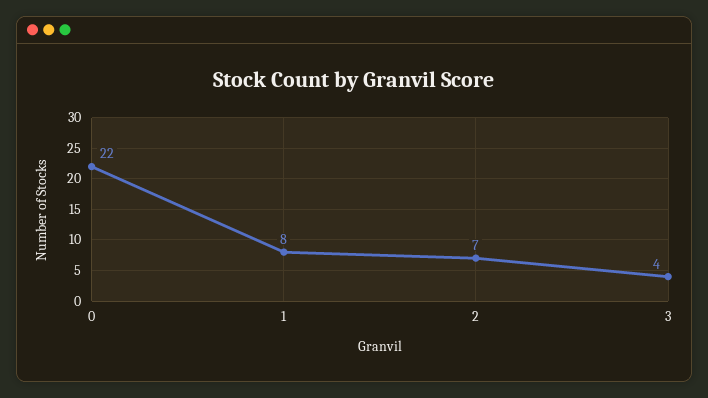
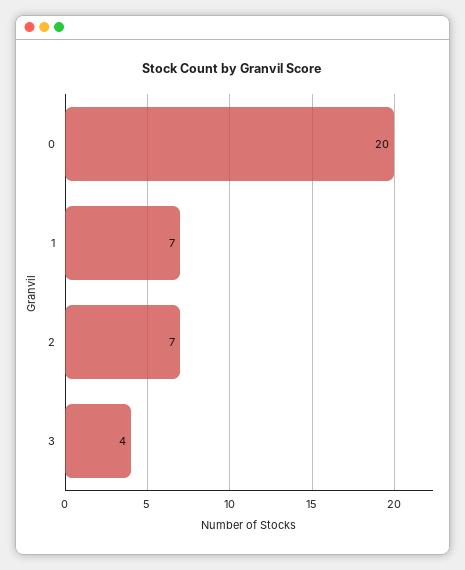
  {
-   "0": 22,
+   "0": 20,
-   "1": 8,
+   "1": 7,
    "2": 7,
    "3": 4
  }

